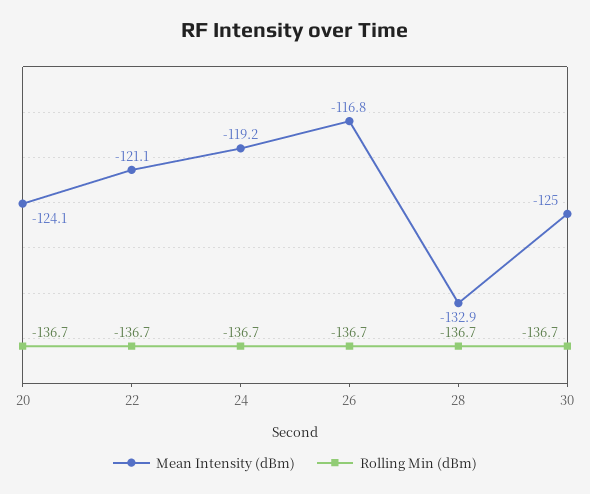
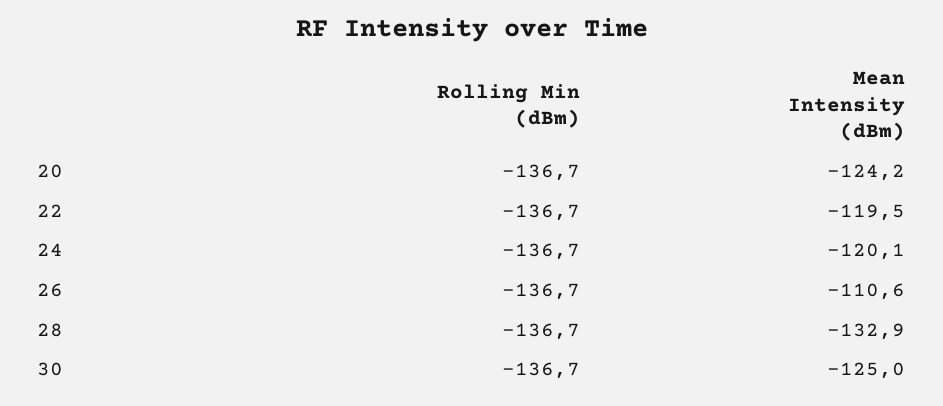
  {
    "Mean Intensity (dBm)": {
-     "20": -124.1,
+     "20": -124.2,
-     "22": -121.1,
+     "22": -119.5,
-     "24": -119.2,
+     "24": -120.1,
-     "26": -116.8,
+     "26": -110.6,
      "28": -132.9,
      "30": -125
    },
    "Rolling Min (dBm)": {
      "20": -136.7,
      "22": -136.7,
      "24": -136.7,
      "26": -136.7,
      "28": -136.7,
      "30": -136.7
    }
  }

